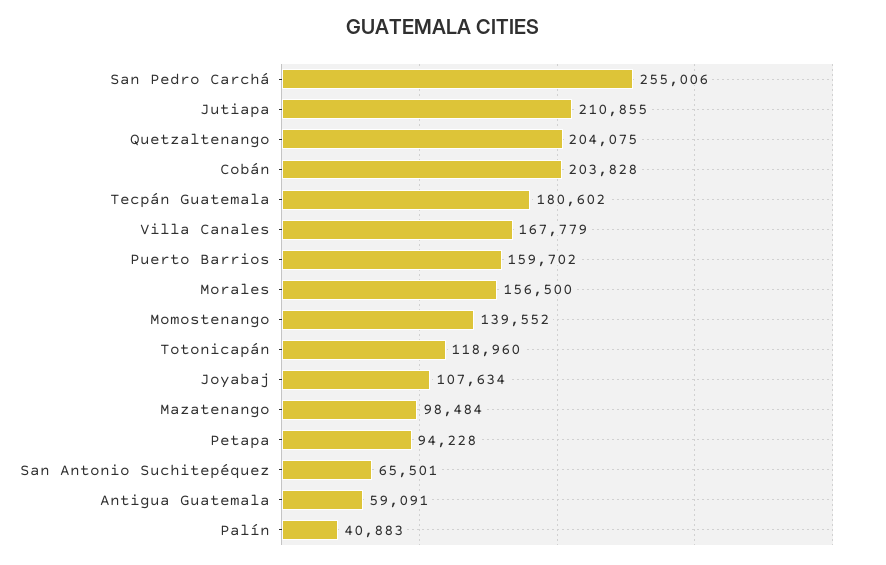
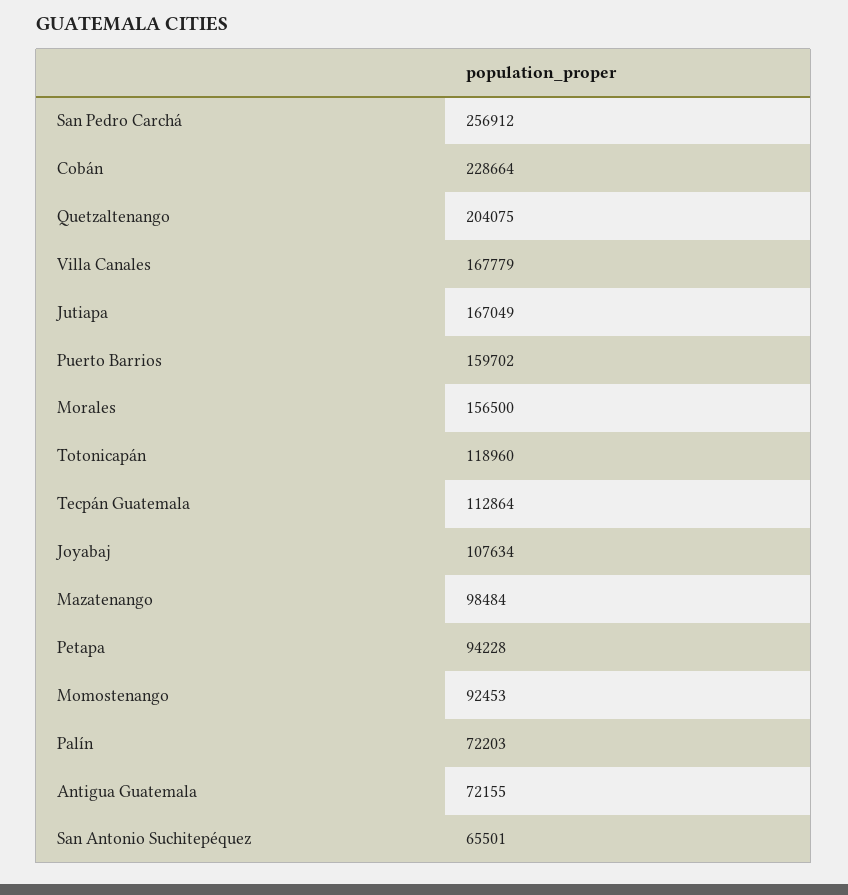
  {
-   "San Pedro Carchá": 255006,
+   "San Pedro Carchá": 256912,
-   "Jutiapa": 210855,
+   "Jutiapa": 167049,
    "Quetzaltenango": 204075,
-   "Cobán": 203828,
+   "Cobán": 228664,
-   "Tecpán Guatemala": 180602,
+   "Tecpán Guatemala": 112864,
    "Villa Canales": 167779,
    "Puerto Barrios": 159702,
    "Morales": 156500,
-   "Momostenango": 139552,
+   "Momostenango": 92453,
    "Totonicapán": 118960,
    "Joyabaj": 107634,
    "Mazatenango": 98484,
    "Petapa": 94228,
    "San Antonio Suchitepéquez": 65501,
-   "Antigua Guatemala": 59091,
+   "Antigua Guatemala": 72155,
-   "Palín": 40883
+   "Palín": 72203
  }

